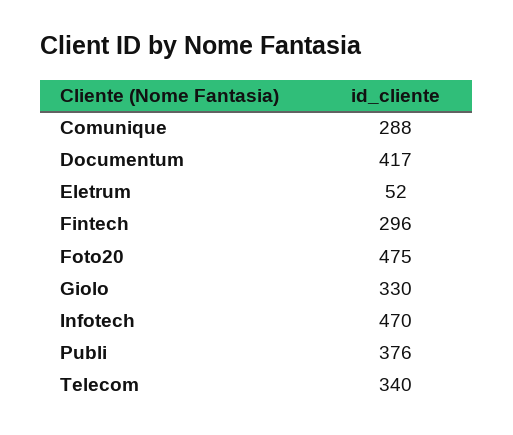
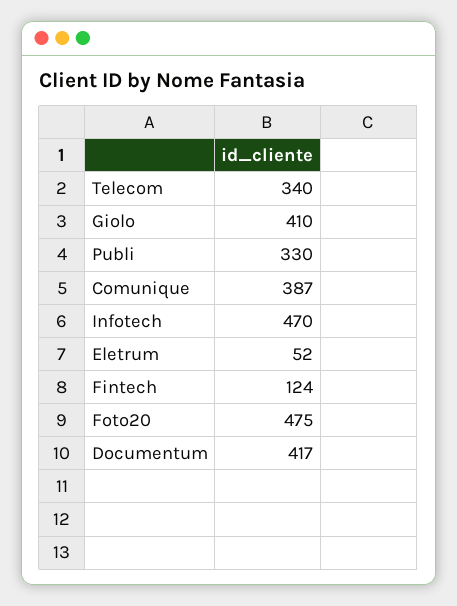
  {
-   "Comunique": 288,
+   "Comunique": 387,
    "Documentum": 417,
    "Eletrum": 52,
-   "Fintech": 296,
+   "Fintech": 124,
    "Foto20": 475,
-   "Giolo": 330,
+   "Giolo": 410,
    "Infotech": 470,
-   "Publi": 376,
+   "Publi": 330,
    "Telecom": 340
  }

